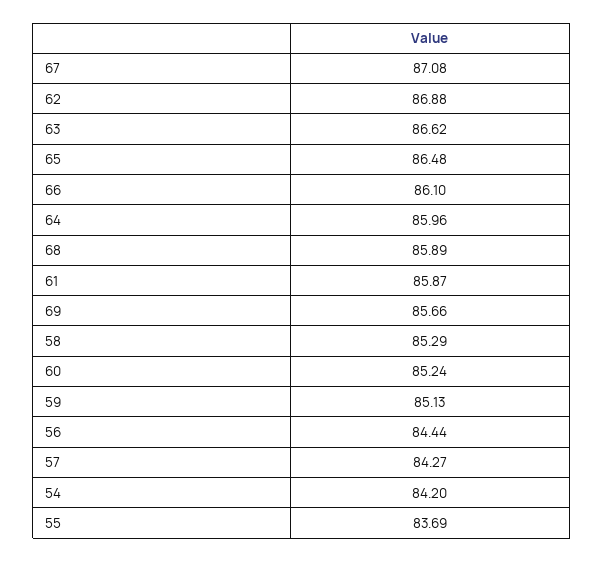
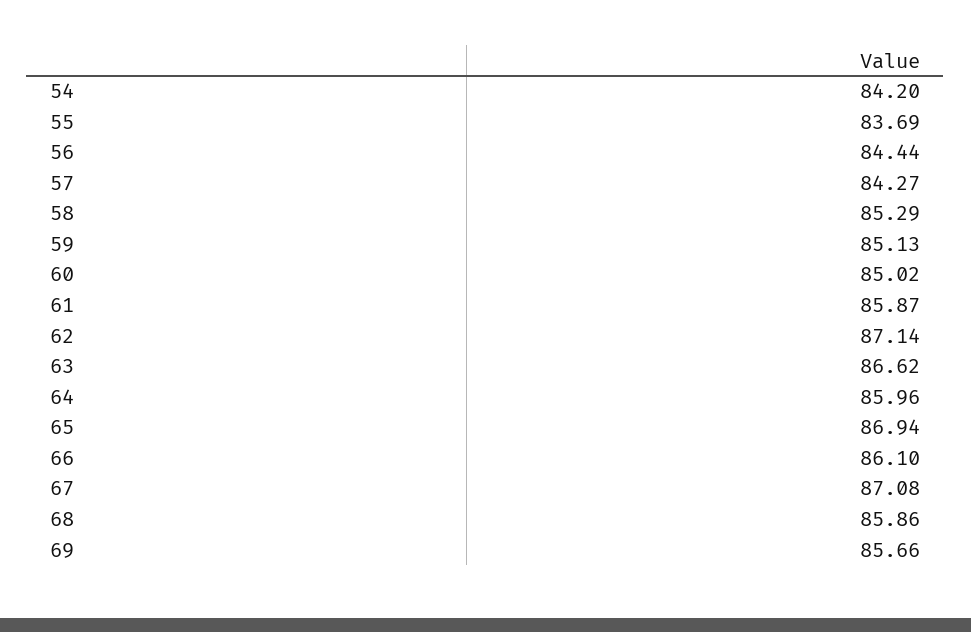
  {
    "67": 87.08,
-   "62": 86.88,
+   "62": 87.14,
    "63": 86.62,
-   "65": 86.48,
+   "65": 86.94,
    "66": 86.1,
    "64": 85.96,
-   "68": 85.89,
+   "68": 85.86,
    "61": 85.87,
    "69": 85.66,
    "58": 85.29,
-   "60": 85.24,
+   "60": 85.02,
    "59": 85.13,
    "56": 84.44,
    "57": 84.27,
    "54": 84.2,
    "55": 83.69
  }

